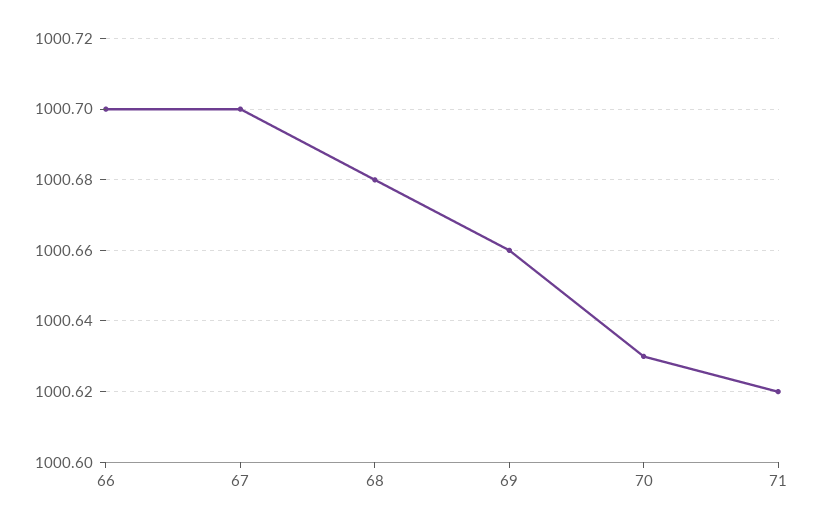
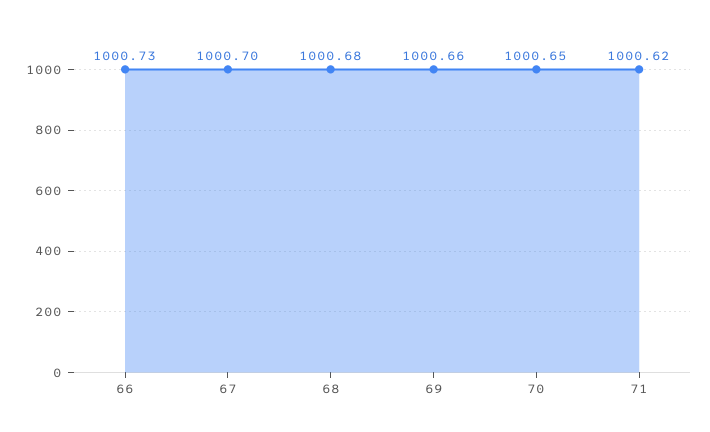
  {
-   "66": 1000.7,
+   "66": 1000.73,
    "67": 1000.7,
    "68": 1000.68,
    "69": 1000.66,
-   "70": 1000.63,
+   "70": 1000.65,
    "71": 1000.62
  }

